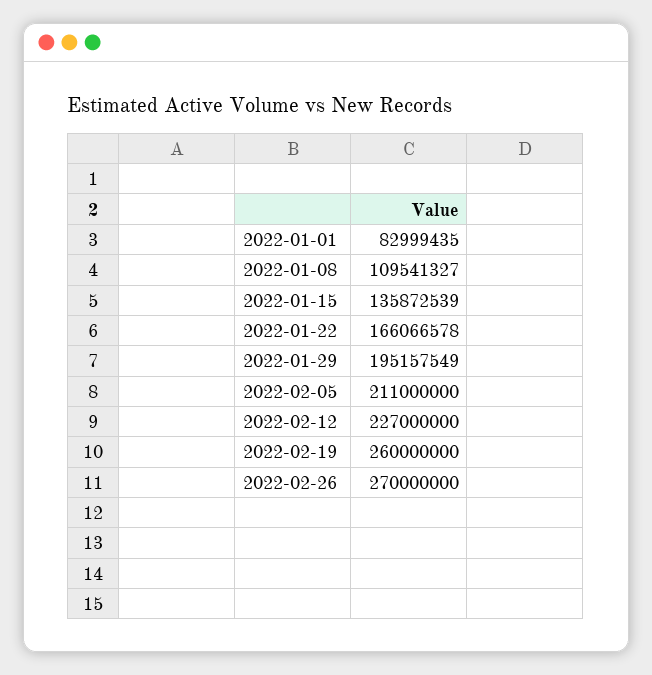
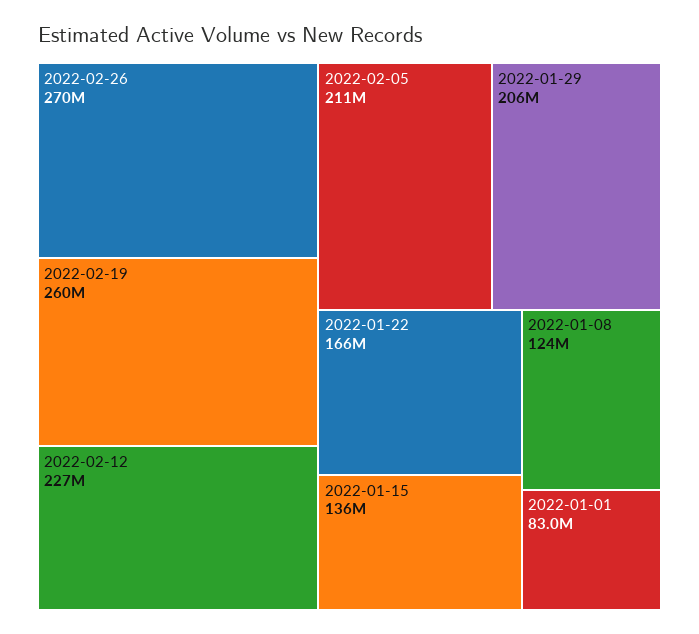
  {
    "2022-01-01": 82999435,
-   "2022-01-08": 109541327,
+   "2022-01-08": 124000000,
    "2022-01-15": 135872539,
    "2022-01-22": 166066578,
-   "2022-01-29": 195157549,
+   "2022-01-29": 206000000,
    "2022-02-05": 211000000,
    "2022-02-12": 227000000,
    "2022-02-19": 260000000,
    "2022-02-26": 270000000
  }

